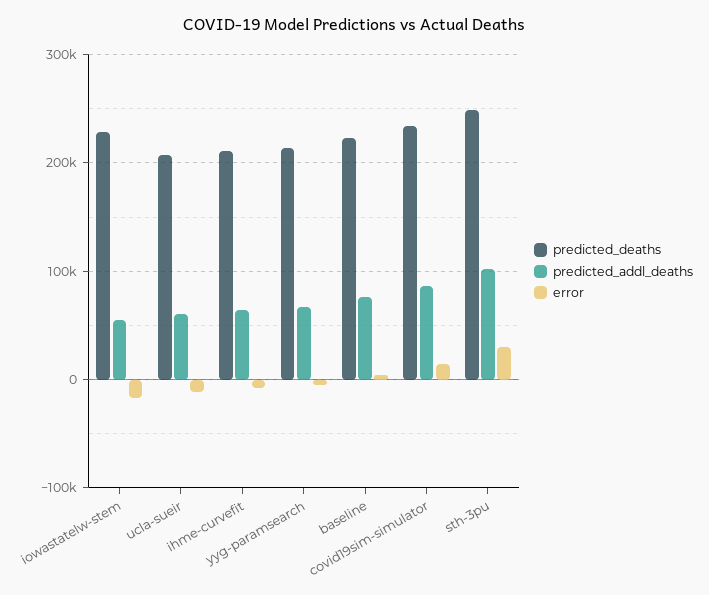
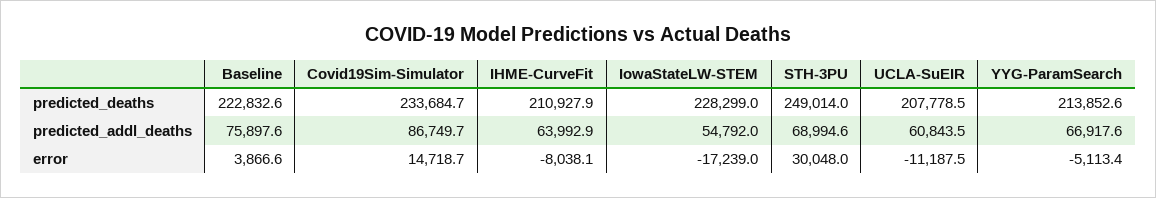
  {
    "predicted_deaths": {
      "iowastatelw-stem": 228299,
      "ucla-sueir": 207778.5,
      "ihme-curvefit": 210927.9,
      "yyg-paramsearch": 213852.6,
      "baseline": 222832.6,
      "covid19sim-simulator": 233684.7,
      "sth-3pu": 249014
    },
    "predicted_addl_deaths": {
      "iowastatelw-stem": 54792,
      "ucla-sueir": 60843.5,
      "ihme-curvefit": 63992.9,
      "yyg-paramsearch": 66917.6,
      "baseline": 75897.6,
      "covid19sim-simulator": 86749.7,
-     "sth-3pu": 100000
+     "sth-3pu": 68994.6
    },
    "error": {
      "iowastatelw-stem": -17239,
      "ucla-sueir": -11187.5,
      "ihme-curvefit": -8038.1,
      "yyg-paramsearch": -5113.4,
      "baseline": 3866.6,
      "covid19sim-simulator": 14718.7,
      "sth-3pu": 30048
    }
  }

